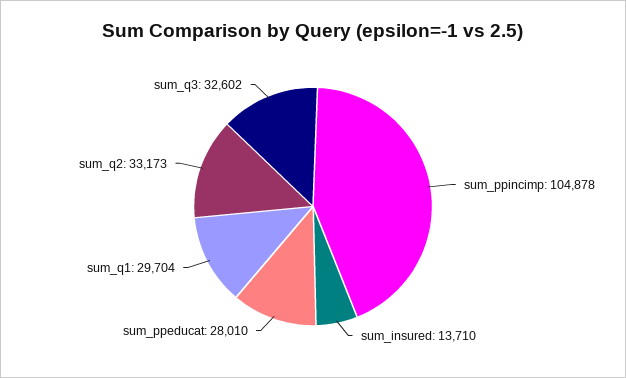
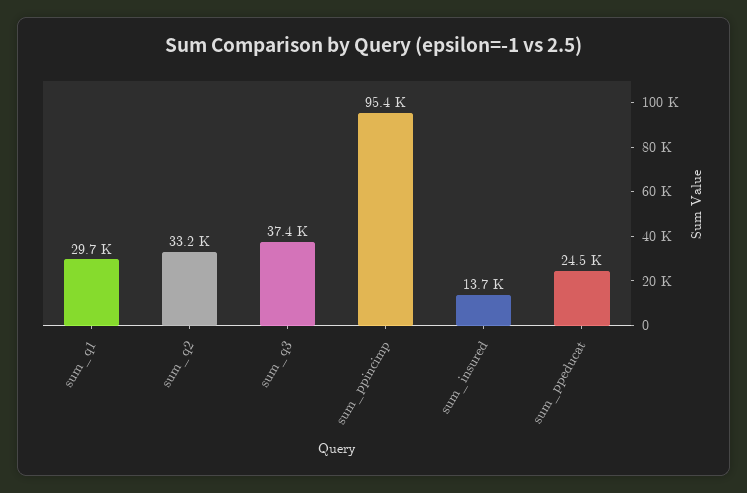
  {
-   "sum_ppincimp": 104878,
+   "sum_ppincimp": 95400,
    "sum_insured": 13710,
-   "sum_ppeducat": 28010,
+   "sum_ppeducat": 24500,
    "sum_q1": 29704,
    "sum_q2": 33173,
-   "sum_q3": 32602
+   "sum_q3": 37400
  }

